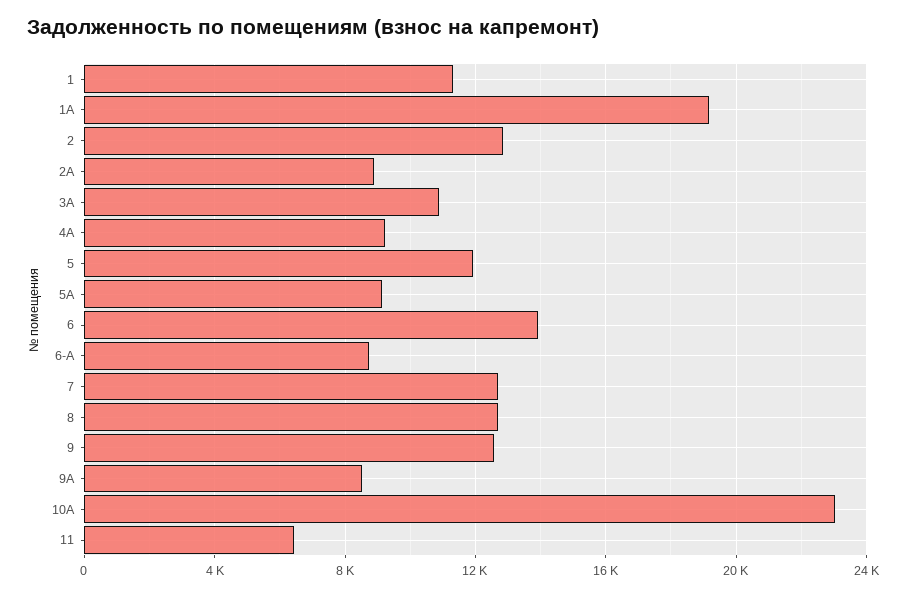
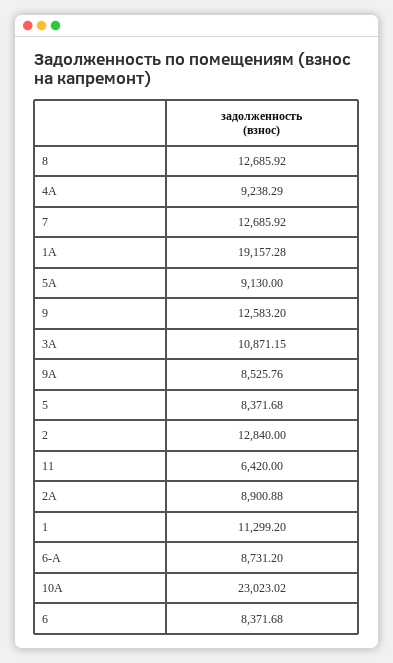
  {
    "1": 11299.2,
    "1А": 19157.28,
    "2": 12840,
    "2А": 8900.88,
    "3А": 10871.15,
    "4А": 9238.29,
-   "5": 12000,
+   "5": 8371.68,
    "5А": 9130,
-   "6": 14000,
+   "6": 8371.68,
    "6-А": 8731.2,
    "7": 12685.92,
    "8": 12685.92,
    "9": 12583.2,
    "9А": 8525.76,
    "10А": 23023.02,
    "11": 6420
  }

